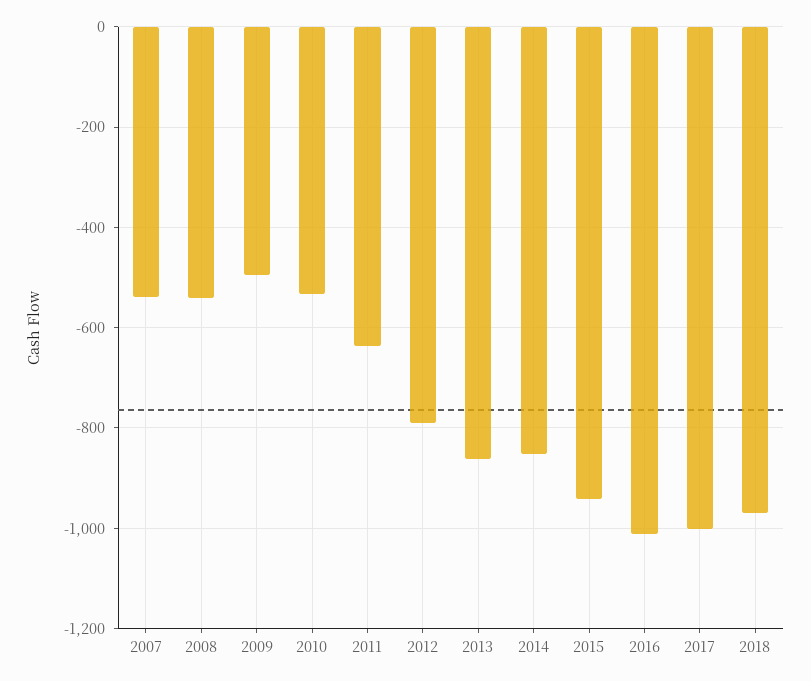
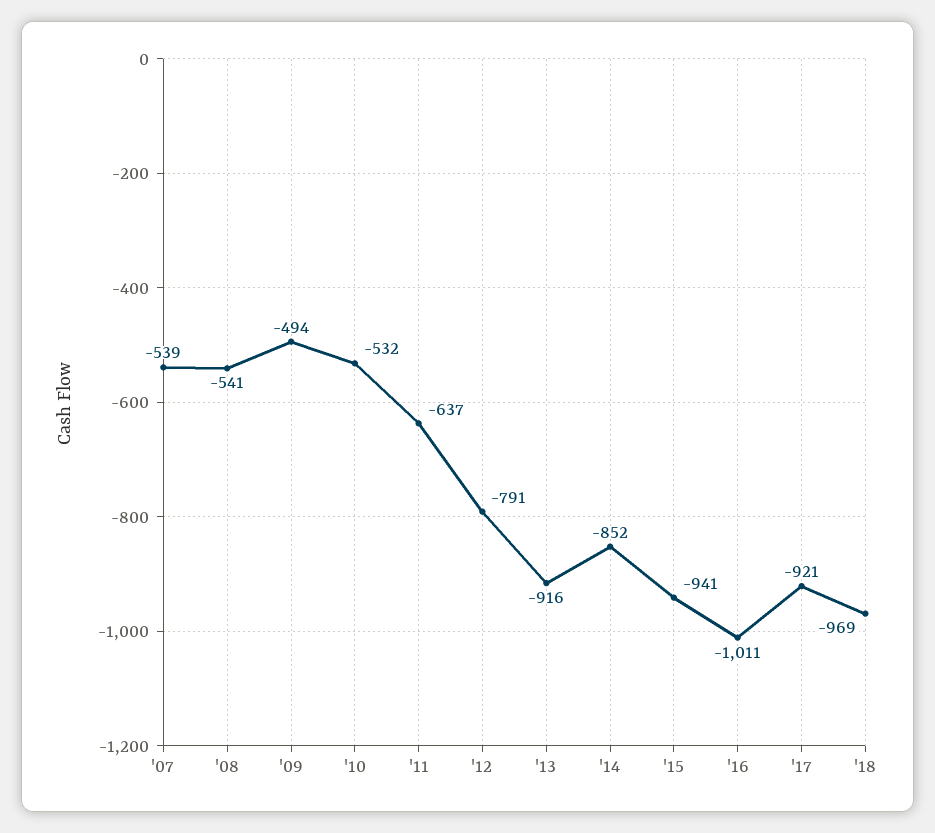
  {
    "2007": -539,
    "2008": -541,
    "2009": -494,
    "2010": -532,
    "2011": -637,
    "2012": -791,
-   "2013": -860,
+   "2013": -916,
    "2014": -852,
    "2015": -941,
    "2016": -1011,
-   "2017": -1000,
+   "2017": -921,
    "2018": -969
  }

